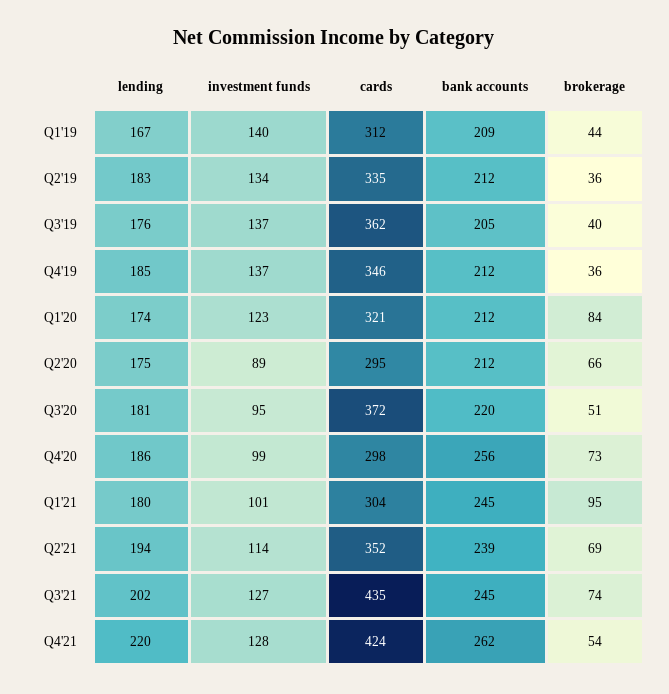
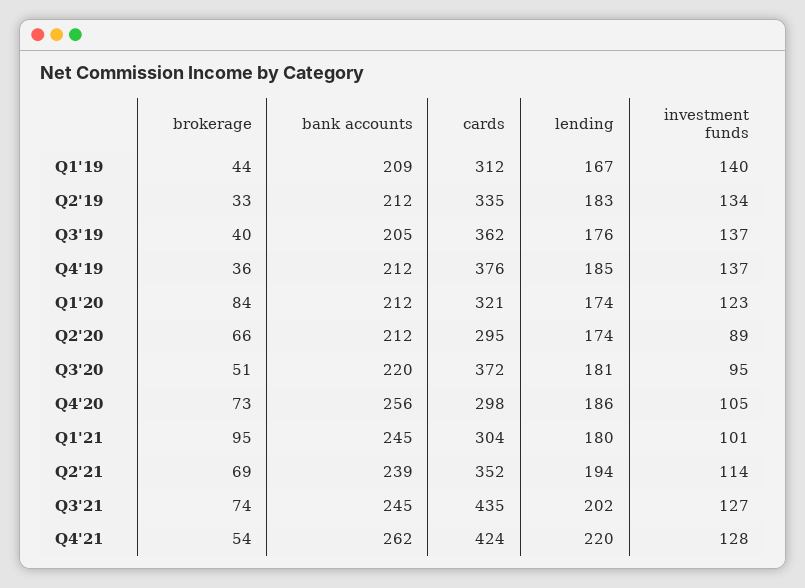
  {
    "lending": {
      "Q1'19": 167,
      "Q2'19": 183,
      "Q3'19": 176,
      "Q4'19": 185,
      "Q1'20": 174,
-     "Q2'20": 175,
+     "Q2'20": 174,
      "Q3'20": 181,
      "Q4'20": 186,
      "Q1'21": 180,
      "Q2'21": 194,
      "Q3'21": 202,
      "Q4'21": 220
    },
    "investment funds": {
      "Q1'19": 140,
      "Q2'19": 134,
      "Q3'19": 137,
      "Q4'19": 137,
      "Q1'20": 123,
      "Q2'20": 89,
      "Q3'20": 95,
-     "Q4'20": 99,
+     "Q4'20": 105,
      "Q1'21": 101,
      "Q2'21": 114,
      "Q3'21": 127,
      "Q4'21": 128
    },
    "cards": {
      "Q1'19": 312,
      "Q2'19": 335,
      "Q3'19": 362,
-     "Q4'19": 346,
+     "Q4'19": 376,
      "Q1'20": 321,
      "Q2'20": 295,
      "Q3'20": 372,
      "Q4'20": 298,
      "Q1'21": 304,
      "Q2'21": 352,
      "Q3'21": 435,
      "Q4'21": 424
    },
    "bank accounts": {
      "Q1'19": 209,
      "Q2'19": 212,
      "Q3'19": 205,
      "Q4'19": 212,
      "Q1'20": 212,
      "Q2'20": 212,
      "Q3'20": 220,
      "Q4'20": 256,
      "Q1'21": 245,
      "Q2'21": 239,
      "Q3'21": 245,
      "Q4'21": 262
    },
    "brokerage": {
      "Q1'19": 44,
-     "Q2'19": 36,
+     "Q2'19": 33,
      "Q3'19": 40,
      "Q4'19": 36,
      "Q1'20": 84,
      "Q2'20": 66,
      "Q3'20": 51,
      "Q4'20": 73,
      "Q1'21": 95,
      "Q2'21": 69,
      "Q3'21": 74,
      "Q4'21": 54
    }
  }

